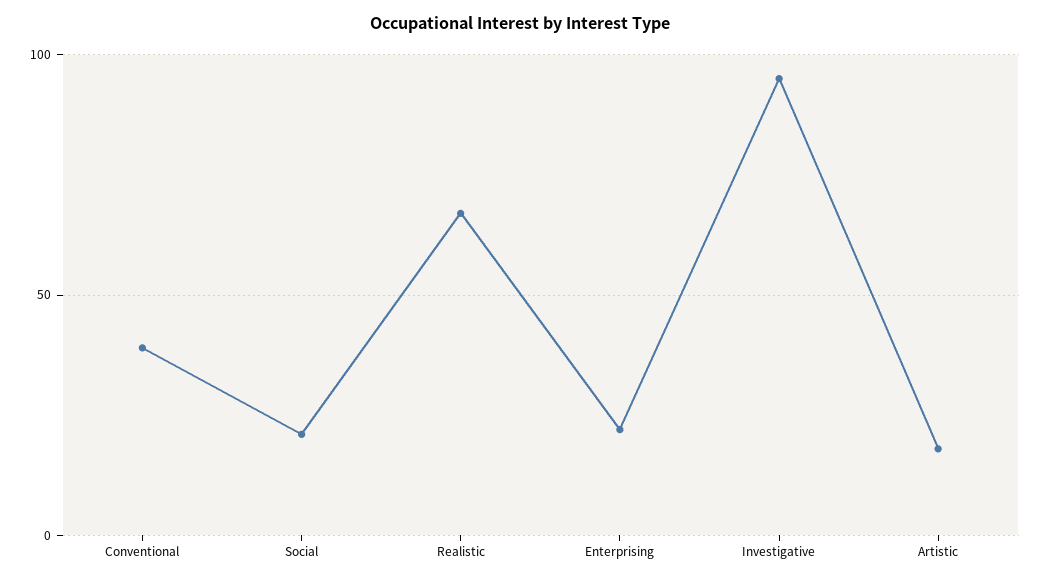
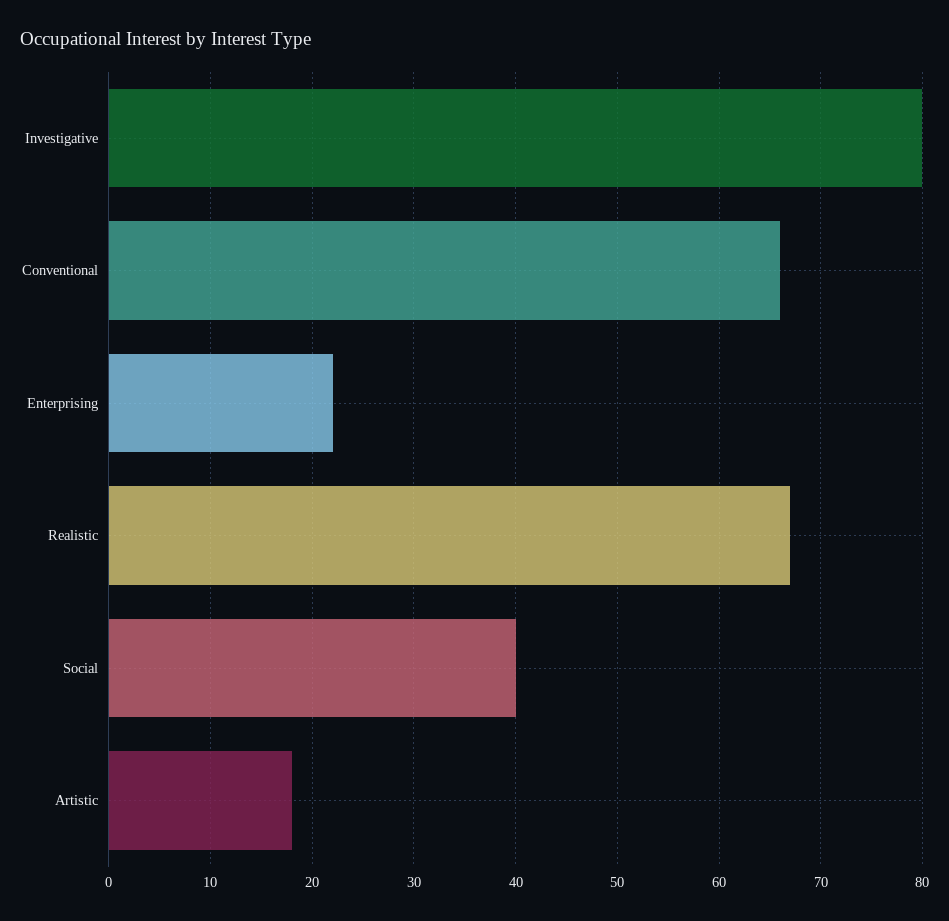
  {
-   "Conventional": 40,
+   "Conventional": 66,
-   "Social": 20,
+   "Social": 40,
    "Realistic": 67,
    "Enterprising": 22,
-   "Investigative": 95,
+   "Investigative": 80,
    "Artistic": 18
  }

